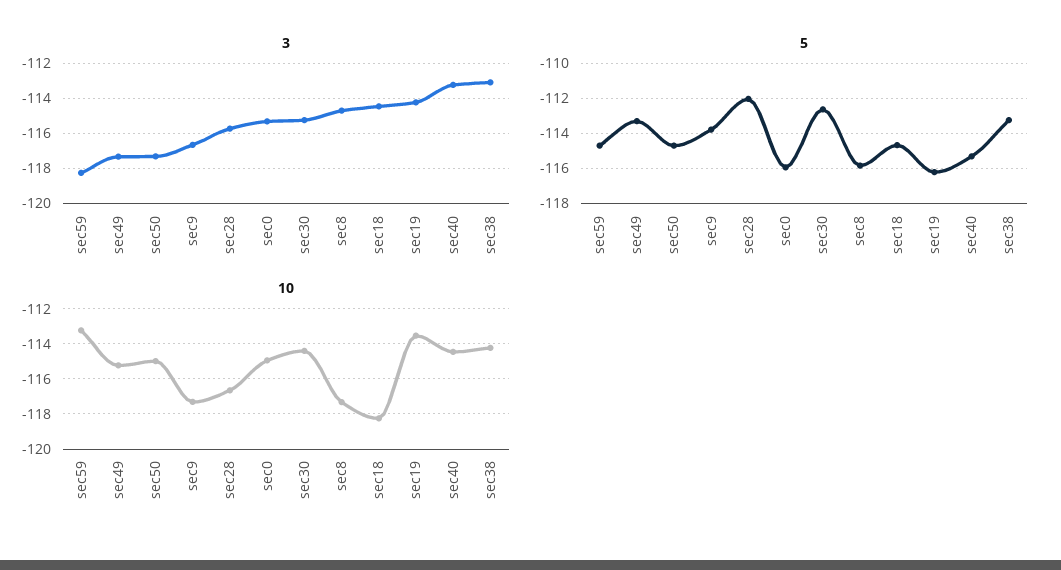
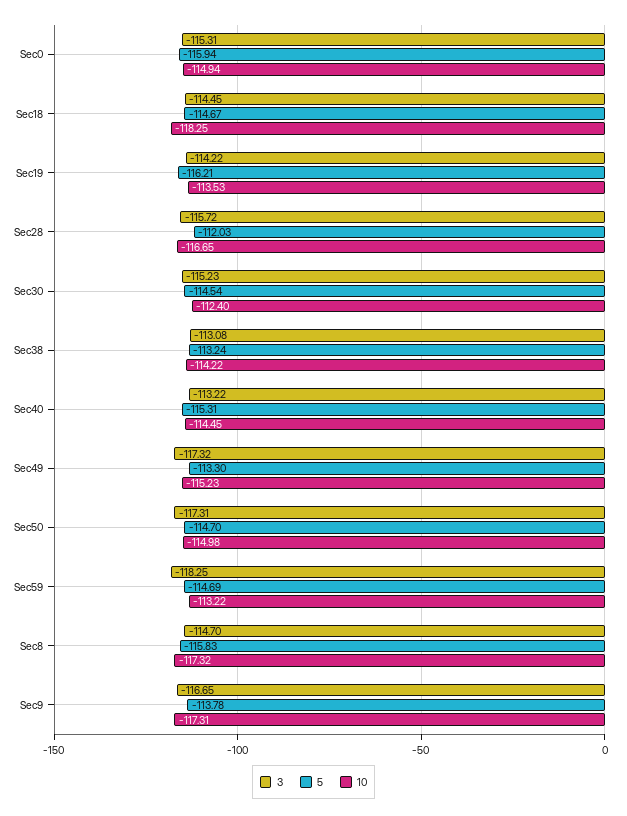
  {
    "3": {
      "sec59": -118.25,
      "sec49": -117.32,
      "sec50": -117.31,
      "sec9": -116.65,
      "sec28": -115.72,
      "sec0": -115.31,
      "sec30": -115.23,
      "sec8": -114.7,
      "sec18": -114.45,
      "sec19": -114.22,
      "sec40": -113.22,
      "sec38": -113.08
    },
    "5": {
      "sec59": -114.69,
      "sec49": -113.3,
      "sec50": -114.7,
      "sec9": -113.78,
      "sec28": -112.03,
      "sec0": -115.94,
-     "sec30": -112.5,
+     "sec30": -114.54,
      "sec8": -115.83,
      "sec18": -114.67,
      "sec19": -116.21,
      "sec40": -115.31,
      "sec38": -113.24
    },
    "10": {
      "sec59": -113.22,
      "sec49": -115.23,
      "sec50": -114.98,
      "sec9": -117.31,
      "sec28": -116.65,
      "sec0": -114.94,
-     "sec30": -114.5,
+     "sec30": -112.4,
      "sec8": -117.32,
      "sec18": -118.25,
      "sec19": -113.53,
      "sec40": -114.45,
      "sec38": -114.22
    }
  }

